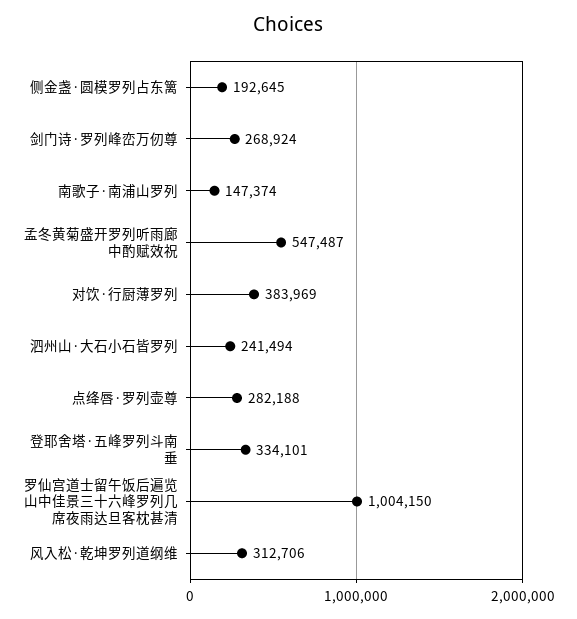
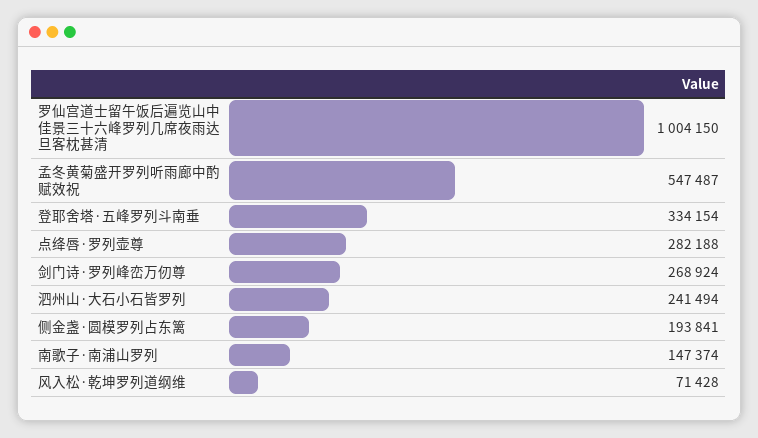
  {
-   "侧金盏·圆模罗列占东篱": 192645,
+   "侧金盏·圆模罗列占东篱": 193841,
    "剑门诗·罗列峰峦万仞尊": 268924,
    "南歌子·南浦山罗列": 147374,
    "孟冬黄菊盛开罗列听雨廊中酌赋效祝": 547487,
-   "对饮·行厨薄罗列": 383969,
    "泗州山·大石小石皆罗列": 241494,
    "点绛唇·罗列壶尊": 282188,
-   "登耶舍塔·五峰罗列斗南垂": 334101,
+   "登耶舍塔·五峰罗列斗南垂": 334154,
    "罗仙宫道士留午饭后遍览山中佳景三十六峰罗列几席夜雨达旦客枕甚清": 1004150,
-   "风入松·乾坤罗列道纲维": 312706
+   "风入松·乾坤罗列道纲维": 71428
  }

